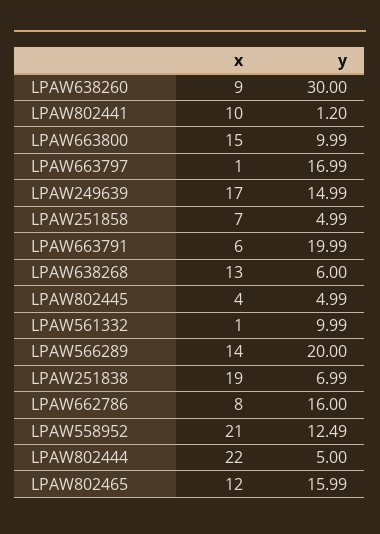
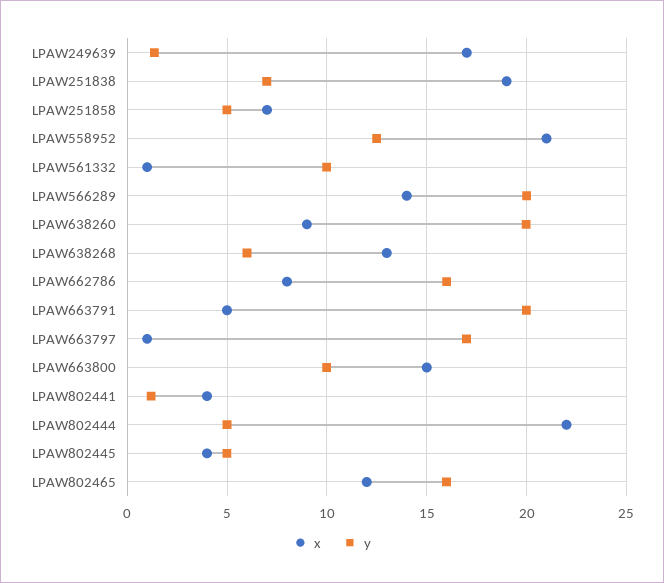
  {
    "x": {
      "LPAW638260": 9,
-     "LPAW802441": 10,
+     "LPAW802441": 4,
      "LPAW663800": 15,
      "LPAW663797": 1,
      "LPAW249639": 17,
      "LPAW251858": 7,
-     "LPAW663791": 6,
+     "LPAW663791": 5,
      "LPAW638268": 13,
      "LPAW802445": 4,
      "LPAW561332": 1,
      "LPAW566289": 14,
      "LPAW251838": 19,
      "LPAW662786": 8,
      "LPAW558952": 21,
      "LPAW802444": 22,
      "LPAW802465": 12
    },
    "y": {
-     "LPAW638260": 30,
+     "LPAW638260": 20,
      "LPAW802441": 1.2,
      "LPAW663800": 9.99,
      "LPAW663797": 16.99,
-     "LPAW249639": 14.99,
+     "LPAW249639": 1.5,
      "LPAW251858": 4.99,
      "LPAW663791": 19.99,
      "LPAW638268": 6,
      "LPAW802445": 4.99,
      "LPAW561332": 9.99,
      "LPAW566289": 20,
      "LPAW251838": 6.99,
      "LPAW662786": 16,
      "LPAW558952": 12.49,
      "LPAW802444": 5,
      "LPAW802465": 15.99
    }
  }

